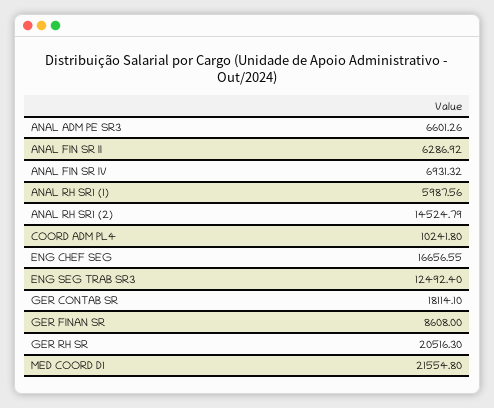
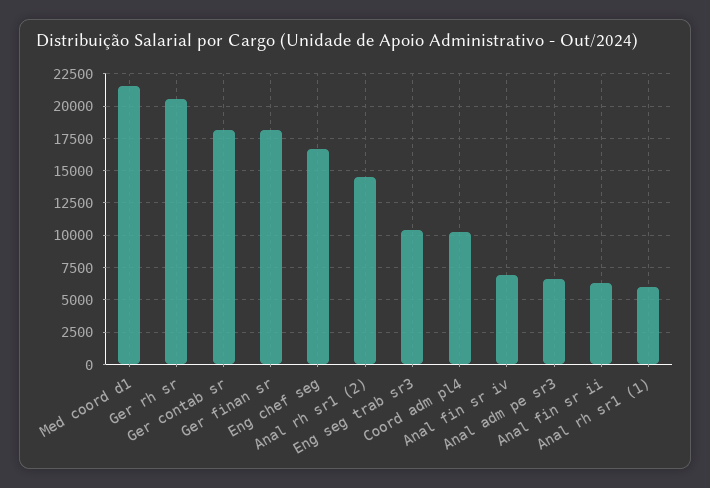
  {
    "ANAL ADM PE SR3": 6601.26,
    "ANAL FIN SR II": 6286.92,
    "ANAL FIN SR IV": 6931.32,
    "ANAL RH SR1 (1)": 5987.56,
    "ANAL RH SR1 (2)": 14524.79,
    "COORD ADM PL4": 10241.8,
    "ENG CHEF SEG": 16656.55,
-   "ENG SEG TRAB SR3": 12492.4,
+   "ENG SEG TRAB SR3": 10500,
    "GER CONTAB SR": 18114.1,
-   "GER FINAN SR": 8608,
+   "GER FINAN SR": 18000,
    "GER RH SR": 20516.3,
    "MED COORD D1": 21554.8
  }

